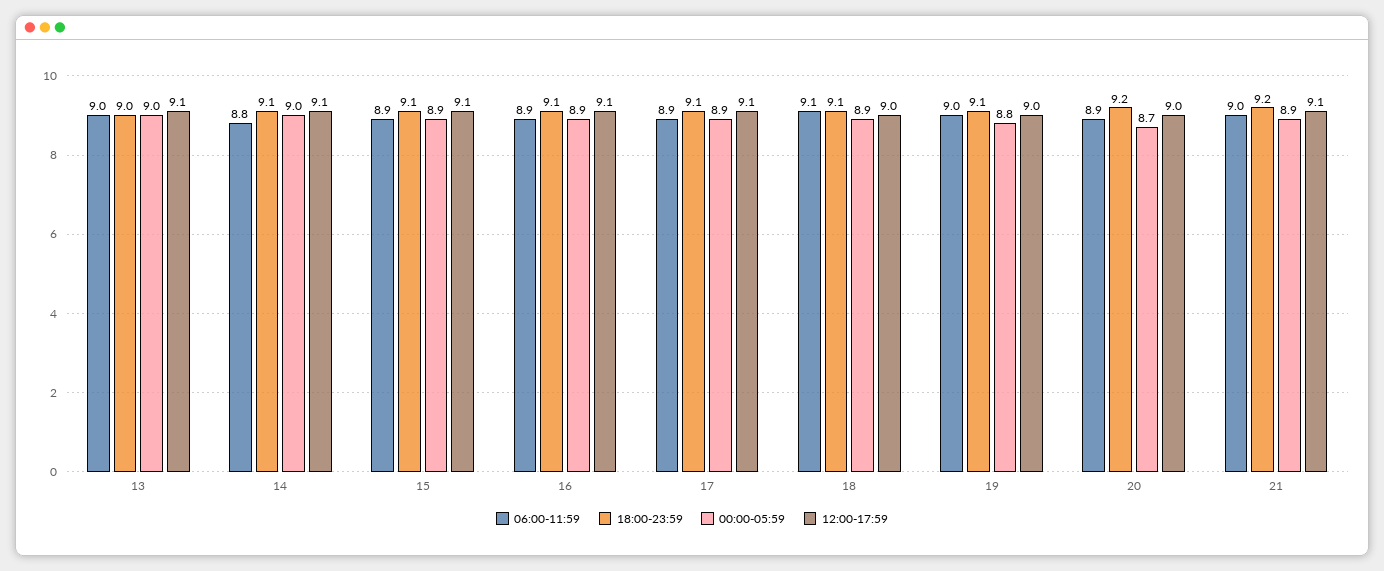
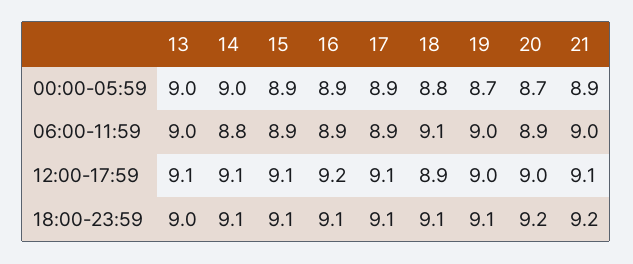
  {
    "06:00-11:59": {
      "13": 9,
      "14": 8.8,
      "15": 8.9,
      "16": 8.9,
      "17": 8.9,
      "18": 9.1,
      "19": 9,
      "20": 8.9,
      "21": 9
    },
    "18:00-23:59": {
      "13": 9,
      "14": 9.1,
      "15": 9.1,
      "16": 9.1,
      "17": 9.1,
      "18": 9.1,
      "19": 9.1,
      "20": 9.2,
      "21": 9.2
    },
    "00:00-05:59": {
      "13": 9,
      "14": 9,
      "15": 8.9,
      "16": 8.9,
      "17": 8.9,
-     "18": 8.9,
+     "18": 8.8,
-     "19": 8.8,
+     "19": 8.7,
      "20": 8.7,
      "21": 8.9
    },
    "12:00-17:59": {
      "13": 9.1,
      "14": 9.1,
      "15": 9.1,
-     "16": 9.1,
+     "16": 9.2,
      "17": 9.1,
-     "18": 9,
+     "18": 8.9,
      "19": 9,
      "20": 9,
      "21": 9.1
    }
  }

